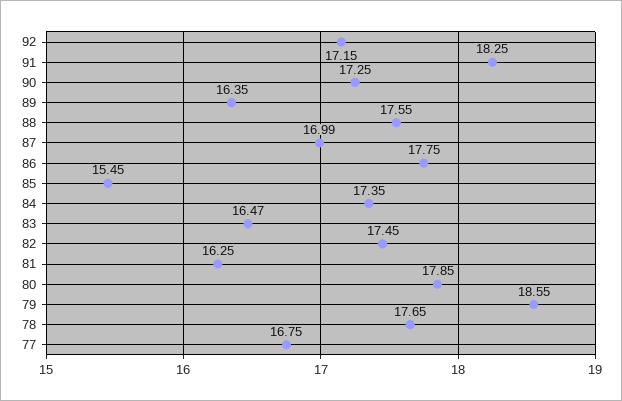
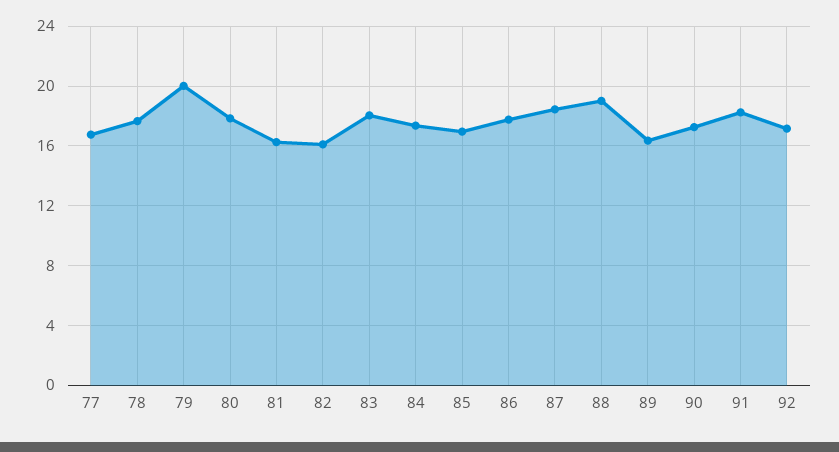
  {
    "92": 17.15,
    "91": 18.25,
    "90": 17.25,
    "89": 16.35,
-   "88": 17.55,
+   "88": 19,
-   "87": 16.99,
+   "87": 18.5,
    "86": 17.75,
-   "85": 15.45,
+   "85": 17,
    "84": 17.35,
-   "83": 16.47,
+   "83": 18,
-   "82": 17.45,
+   "82": 16,
    "81": 16.25,
    "80": 17.85,
-   "79": 18.55,
+   "79": 20,
    "78": 17.65,
    "77": 16.75
  }

